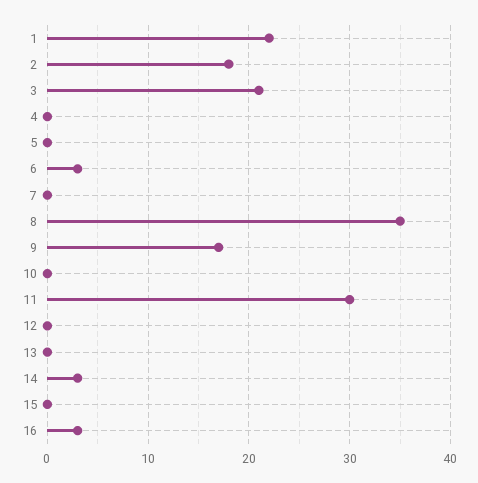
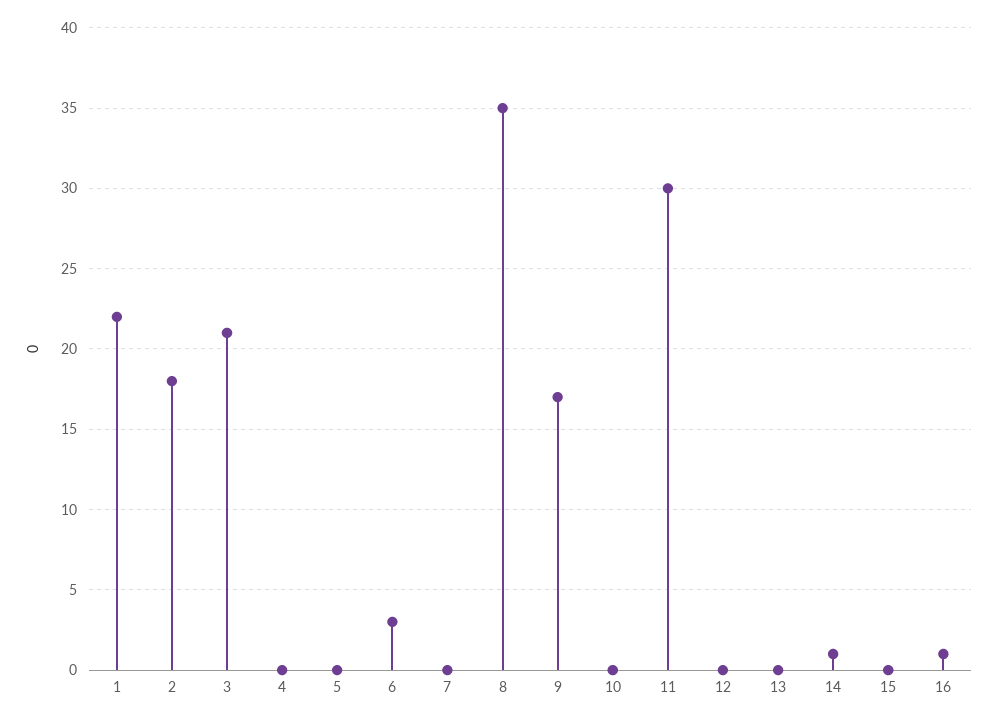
  {
    "1": 22,
    "2": 18,
    "3": 21,
    "4": 0,
    "5": 0,
    "6": 3,
    "7": 0,
    "8": 35,
    "9": 17,
    "10": 0,
    "11": 30,
    "12": 0,
    "13": 0,
-   "14": 3,
+   "14": 1,
    "15": 0,
-   "16": 3
+   "16": 1
  }

